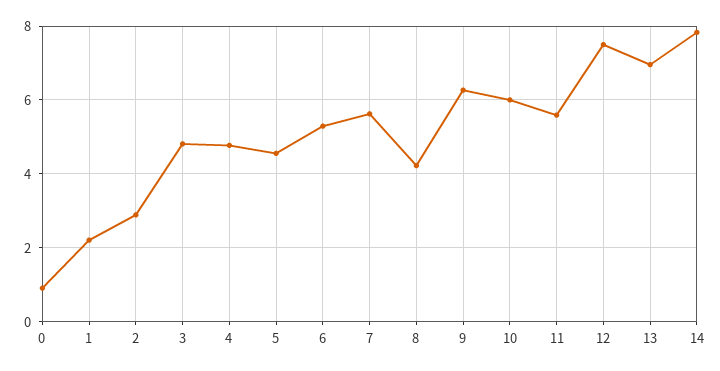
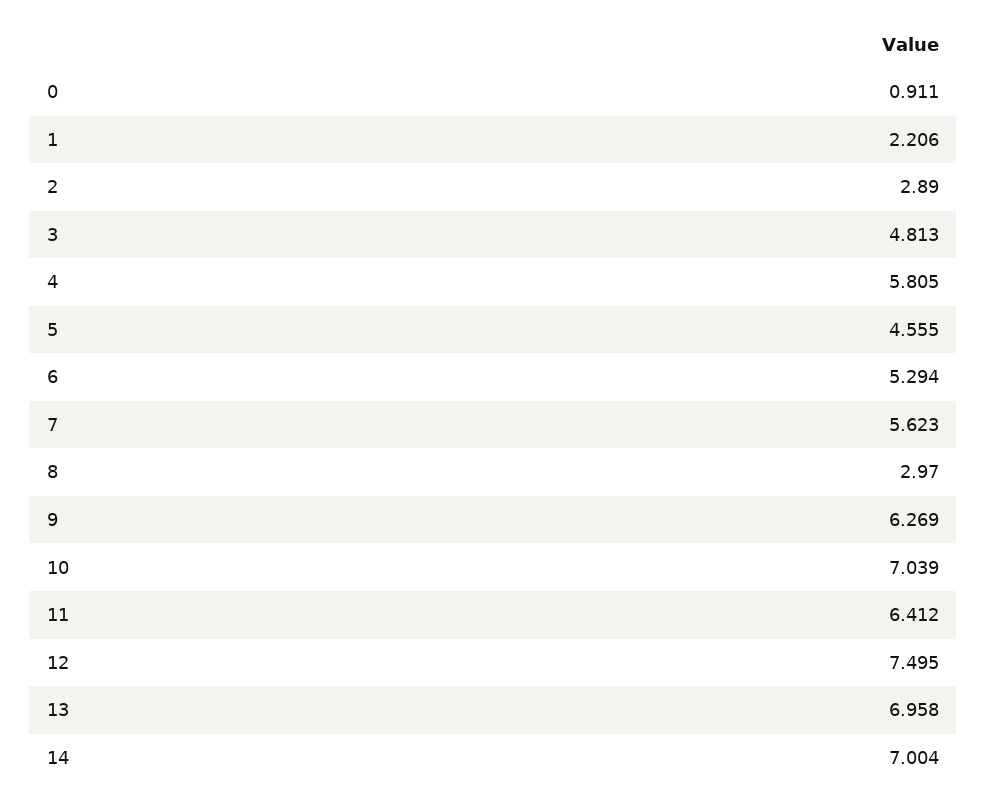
  {
    "0": 0.911,
    "1": 2.206,
    "2": 2.89,
    "3": 4.813,
-   "4": 4.8,
+   "4": 5.805,
    "5": 4.555,
    "6": 5.294,
    "7": 5.623,
-   "8": 4.2,
+   "8": 2.97,
    "9": 6.269,
-   "10": 6,
+   "10": 7.039,
-   "11": 5.6,
+   "11": 6.412,
    "12": 7.495,
    "13": 6.958,
-   "14": 7.8
+   "14": 7.004
  }

